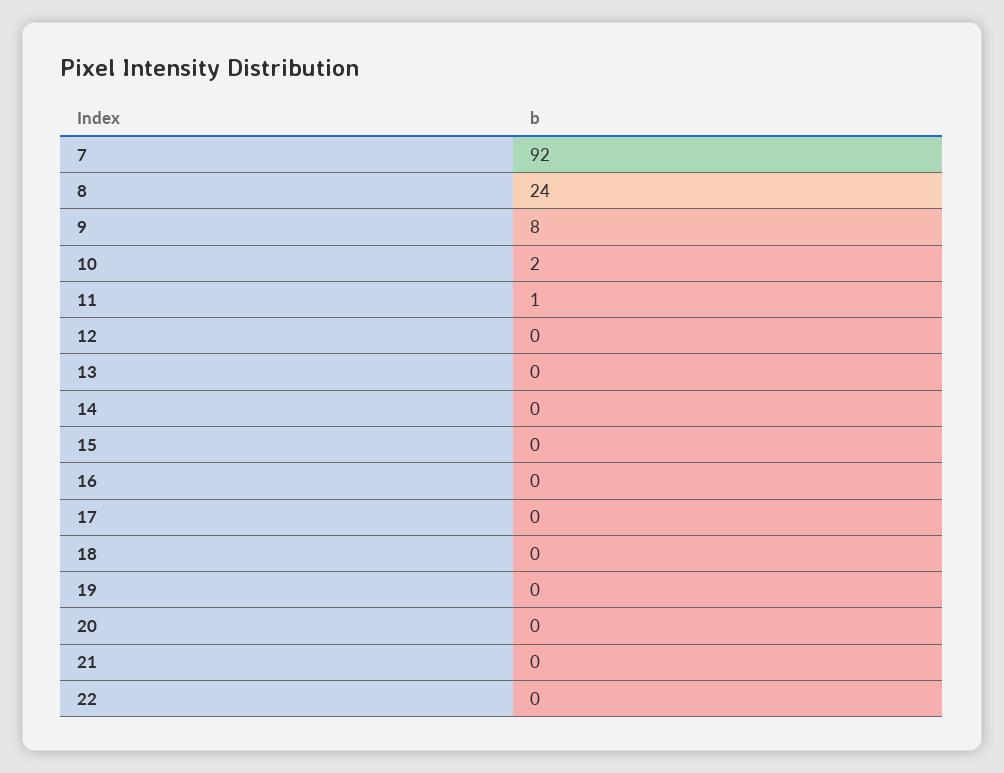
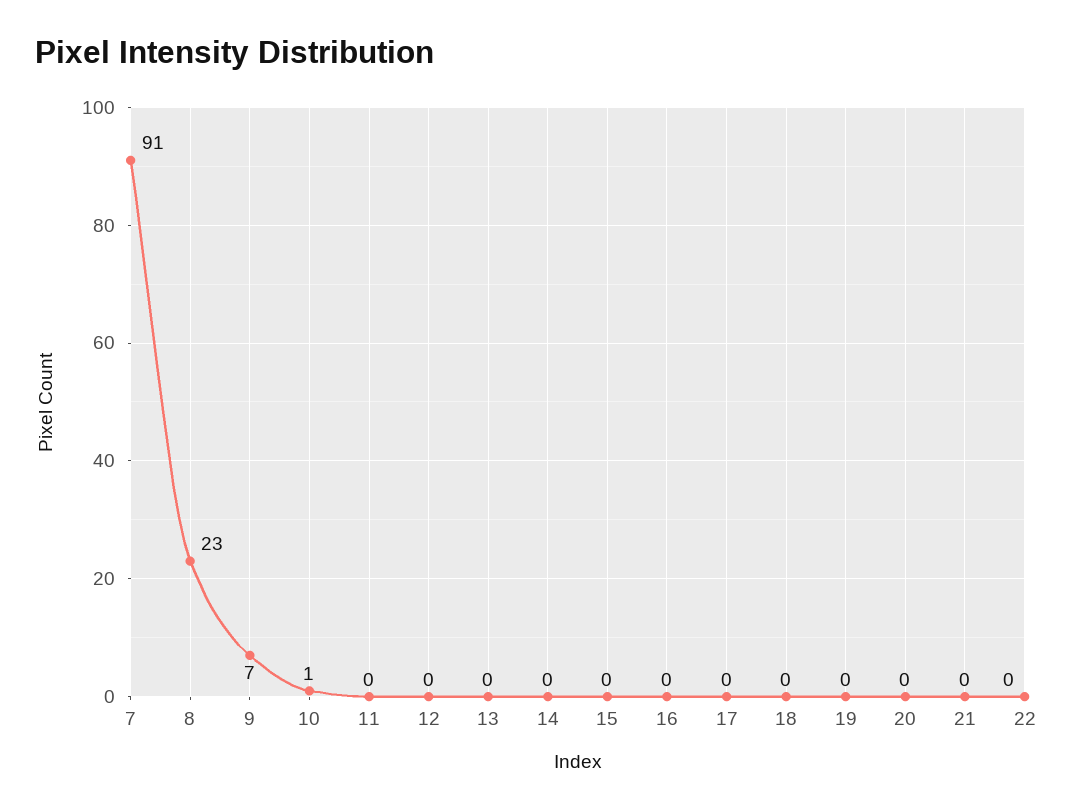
  {
-   "7": 92,
+   "7": 91,
-   "8": 24,
+   "8": 23,
-   "9": 8,
+   "9": 7,
-   "10": 2,
+   "10": 1,
-   "11": 1,
+   "11": 0,
    "12": 0,
    "13": 0,
    "14": 0,
    "15": 0,
    "16": 0,
    "17": 0,
    "18": 0,
    "19": 0,
    "20": 0,
    "21": 0,
    "22": 0
  }

